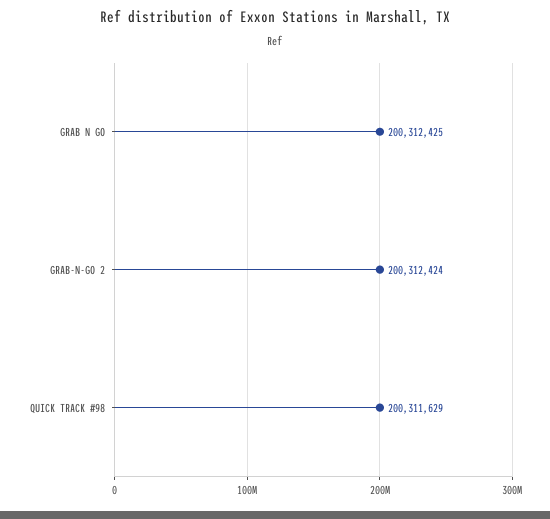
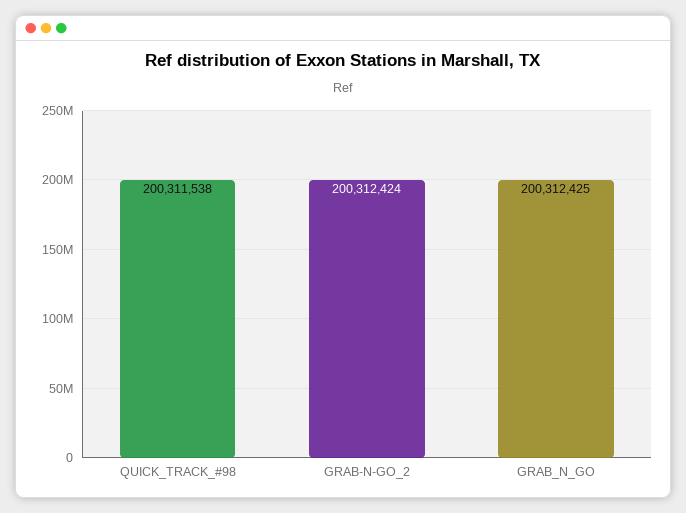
  {
    "GRAB N GO": 200312425,
    "GRAB-N-GO 2": 200312424,
-   "QUICK TRACK #98": 200311629
+   "QUICK TRACK #98": 200311538
  }

